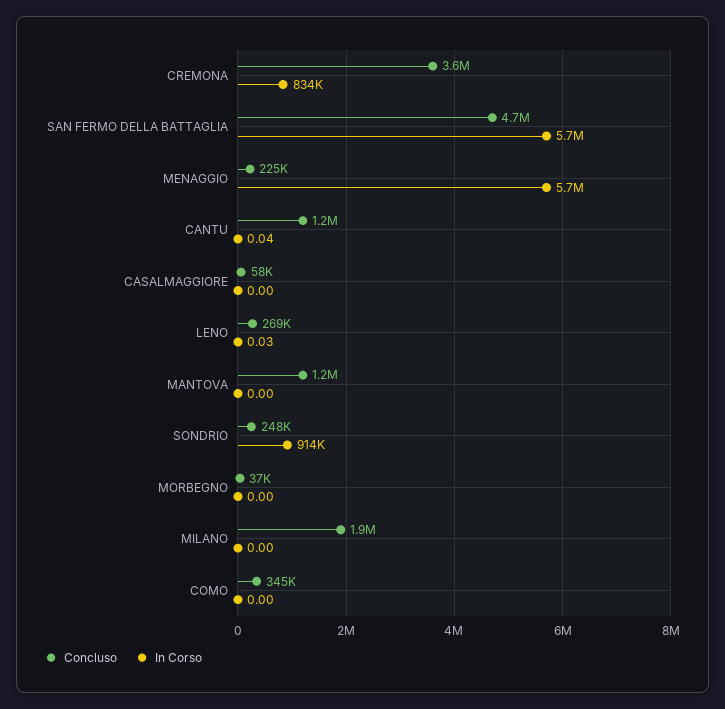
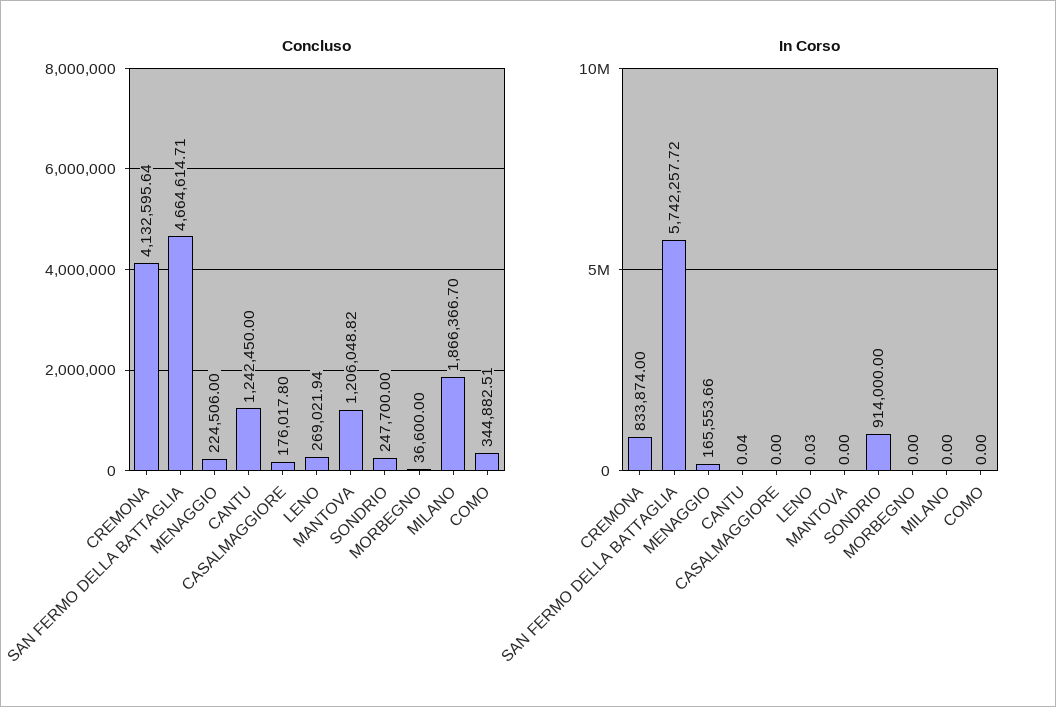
  {
    "Concluso": {
-     "CREMONA": 3600000,
+     "CREMONA": 4132595.64,
      "SAN FERMO DELLA BATTAGLIA": 4664614.71,
      "MENAGGIO": 224506,
      "CANTU": 1242450,
-     "CASALMAGGIORE": 58000,
+     "CASALMAGGIORE": 176017.8,
      "LENO": 269021.94,
      "MANTOVA": 1206048.82,
      "SONDRIO": 247700,
      "MORBEGNO": 36600,
      "MILANO": 1866366.7,
      "COMO": 344882.51
    },
    "In Corso": {
      "CREMONA": 833874,
      "SAN FERMO DELLA BATTAGLIA": 5742257.72,
-     "MENAGGIO": 5700000,
+     "MENAGGIO": 165553.66,
      "CANTU": 0.04,
      "CASALMAGGIORE": 0,
      "LENO": 0.03,
      "MANTOVA": 0,
      "SONDRIO": 914000,
      "MORBEGNO": 0,
      "MILANO": 0,
      "COMO": 0
    }
  }

